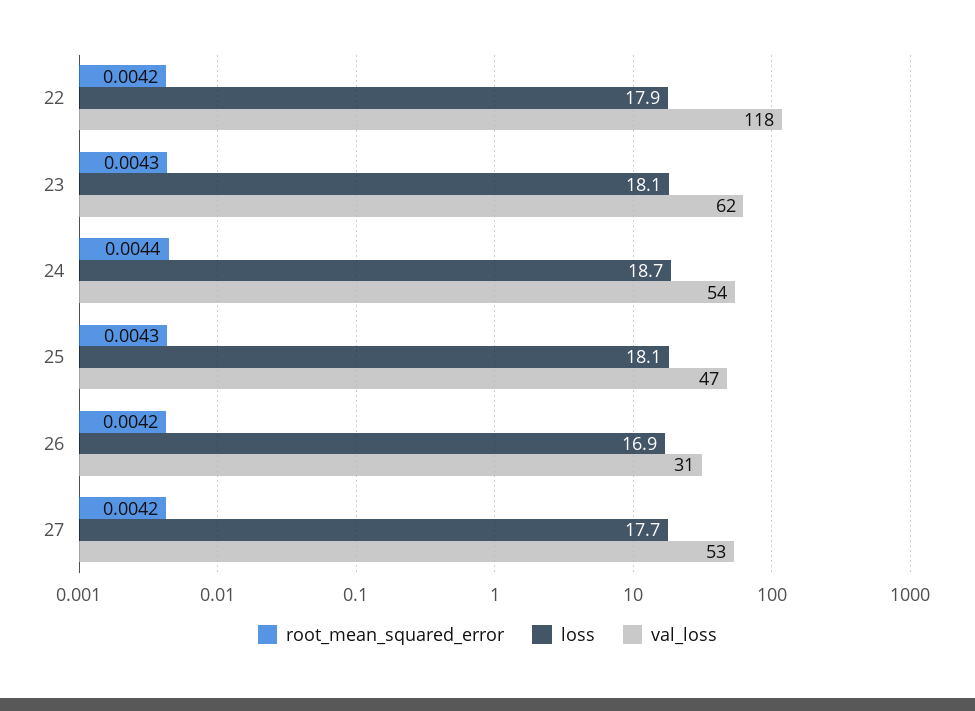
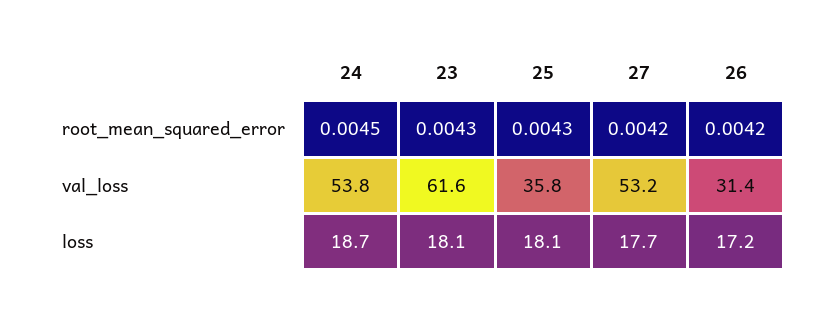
  {
    "root_mean_squared_error": {
-     "22": 0.0042,
      "23": 0.0043,
-     "24": 0.0044,
+     "24": 0.0045,
      "25": 0.0043,
      "26": 0.0042,
      "27": 0.0042
    },
    "loss": {
-     "22": 17.9,
      "23": 18.1,
      "24": 18.7,
      "25": 18.1,
-     "26": 16.9,
+     "26": 17.2,
      "27": 17.7
    },
    "val_loss": {
-     "22": 118,
      "23": 61.6,
      "24": 53.8,
-     "25": 47,
+     "25": 35.8,
      "26": 31.4,
      "27": 53.2
    }
  }

